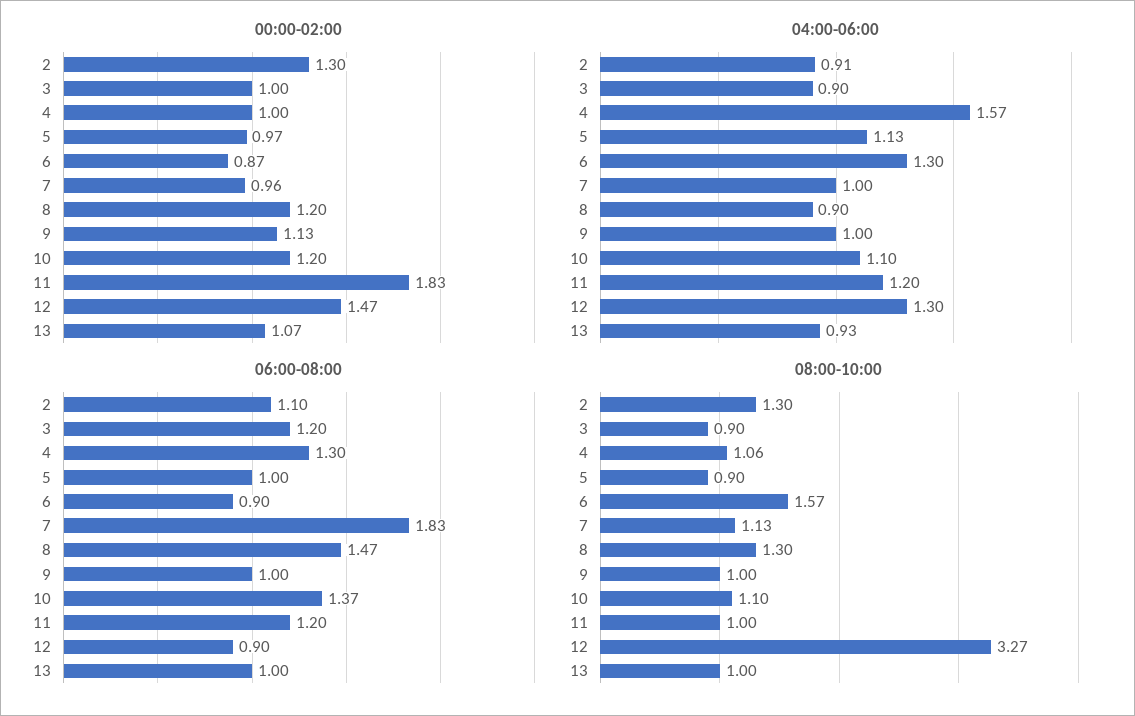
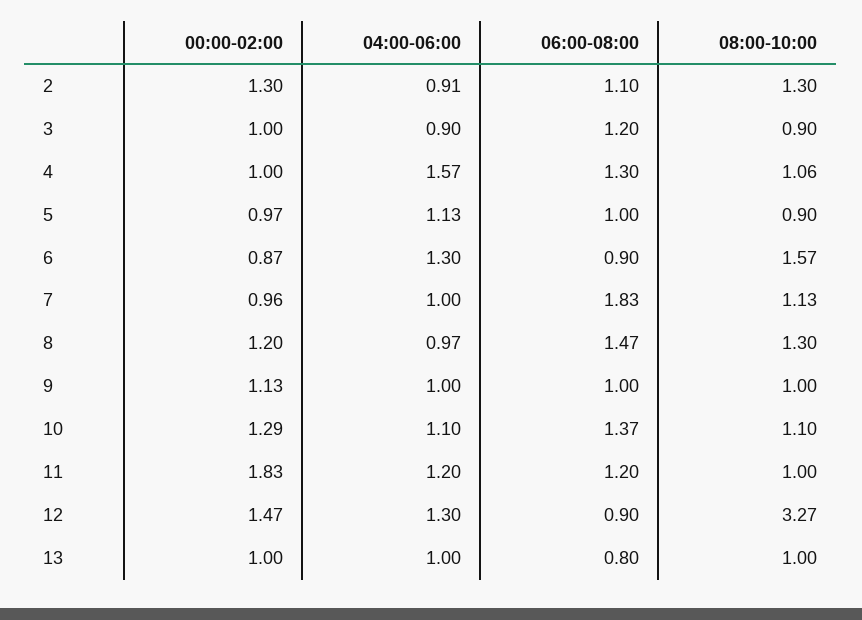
  {
    "00:00-02:00": {
      "2": 1.3,
      "3": 1,
      "4": 1,
      "5": 0.97,
      "6": 0.87,
      "7": 0.96,
      "8": 1.2,
      "9": 1.13,
-     "10": 1.2,
+     "10": 1.29,
      "11": 1.83,
      "12": 1.47,
-     "13": 1.07
+     "13": 1
    },
    "04:00-06:00": {
      "2": 0.91,
      "3": 0.9,
      "4": 1.57,
      "5": 1.13,
      "6": 1.3,
      "7": 1,
-     "8": 0.9,
+     "8": 0.97,
      "9": 1,
      "10": 1.1,
      "11": 1.2,
      "12": 1.3,
-     "13": 0.93
+     "13": 1
    },
    "06:00-08:00": {
      "2": 1.1,
      "3": 1.2,
      "4": 1.3,
      "5": 1,
      "6": 0.9,
      "7": 1.83,
      "8": 1.47,
      "9": 1,
      "10": 1.37,
      "11": 1.2,
      "12": 0.9,
-     "13": 1
+     "13": 0.8
    },
    "08:00-10:00": {
      "2": 1.3,
      "3": 0.9,
      "4": 1.06,
      "5": 0.9,
      "6": 1.57,
      "7": 1.13,
      "8": 1.3,
      "9": 1,
      "10": 1.1,
      "11": 1,
      "12": 3.27,
      "13": 1
    }
  }

